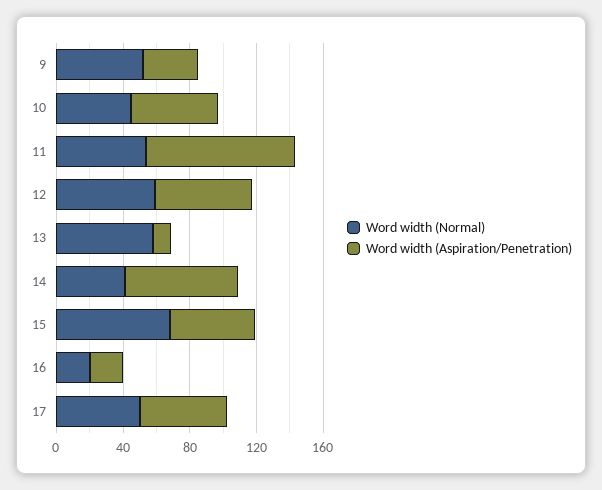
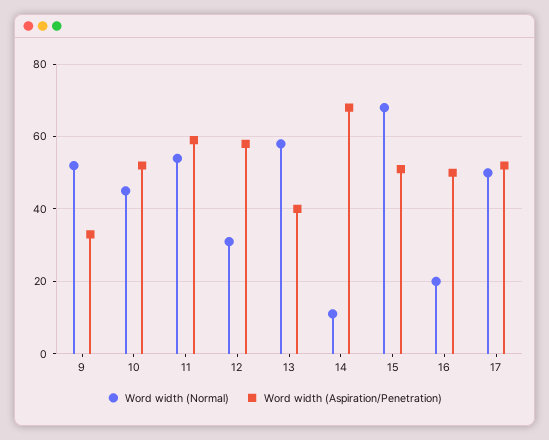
  {
    "Word width (Normal)": {
      "9": 50,
      "10": 45,
      "11": 55,
-     "12": 60,
+     "12": 30,
      "13": 60,
-     "14": 40,
+     "14": 10,
      "15": 70,
      "16": 20,
      "17": 50
    },
    "Word width (Aspiration/Penetration)": {
      "9": 35,
      "10": 50,
-     "11": 90,
+     "11": 60,
      "12": 60,
-     "13": 10,
+     "13": 40,
      "14": 70,
      "15": 50,
-     "16": 20,
+     "16": 50,
      "17": 50
    }
  }

